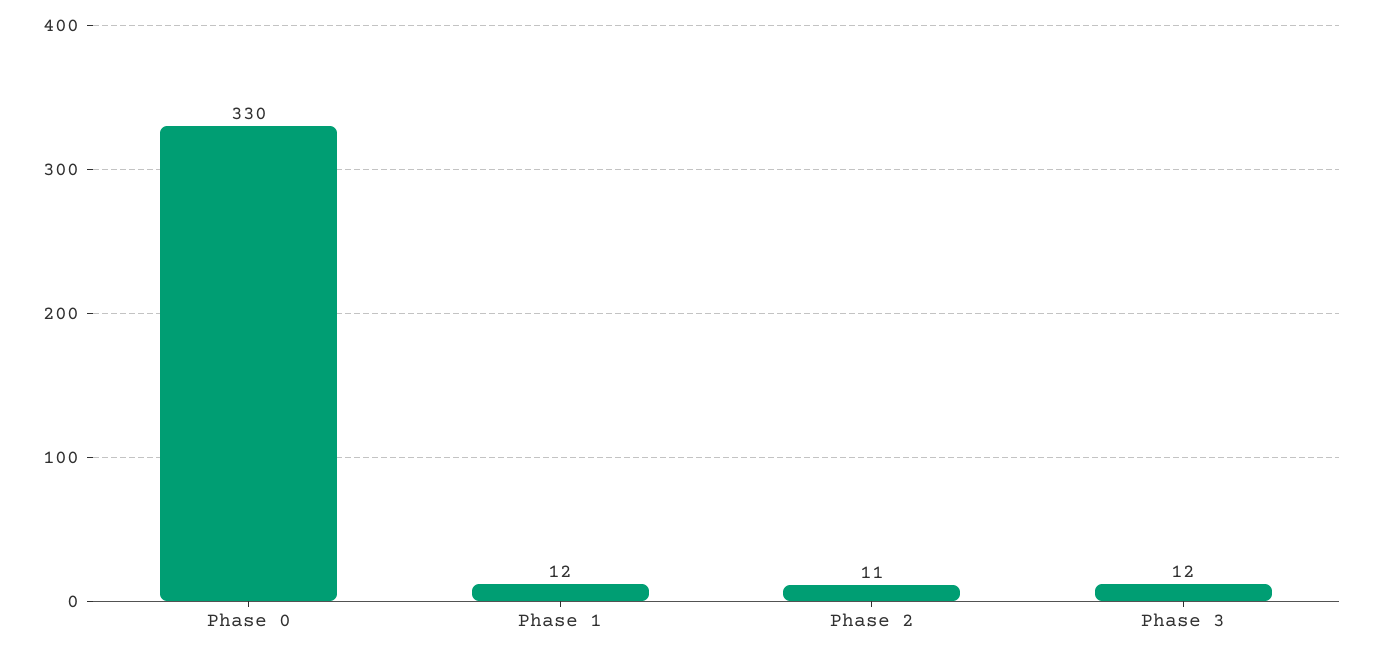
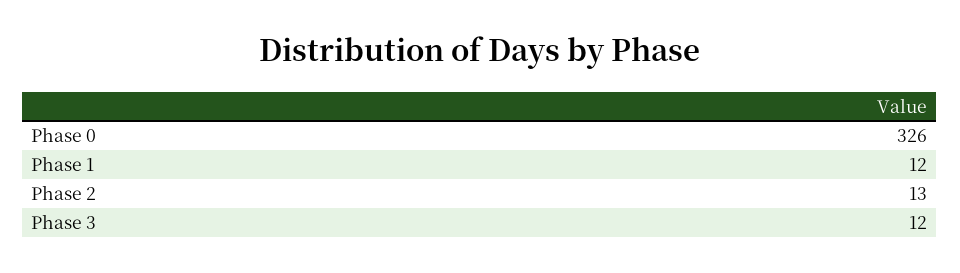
  {
-   "Phase 0": 330,
+   "Phase 0": 326,
    "Phase 1": 12,
-   "Phase 2": 11,
+   "Phase 2": 13,
    "Phase 3": 12
  }

